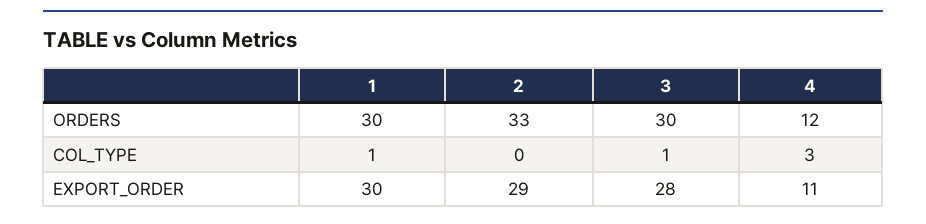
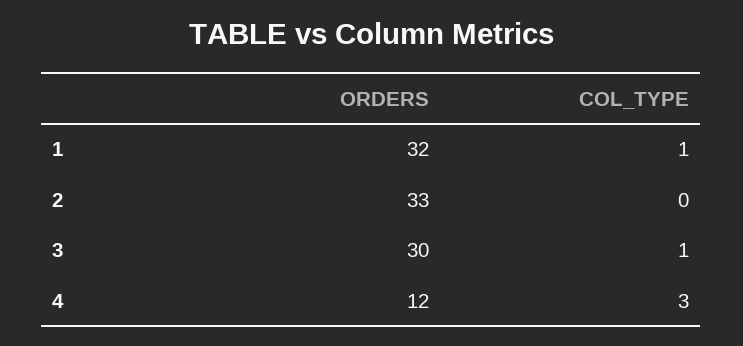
  {
    "1": {
-     "ORDERS": 30,
+     "ORDERS": 32,
-     "COL_TYPE": 1,
+     "COL_TYPE": 1
-     "EXPORT_ORDER": 30
    },
    "2": {
      "ORDERS": 33,
-     "COL_TYPE": 0,
+     "COL_TYPE": 0
-     "EXPORT_ORDER": 29
    },
    "3": {
      "ORDERS": 30,
-     "COL_TYPE": 1,
+     "COL_TYPE": 1
-     "EXPORT_ORDER": 28
    },
    "4": {
      "ORDERS": 12,
-     "COL_TYPE": 3,
+     "COL_TYPE": 3
-     "EXPORT_ORDER": 11
    }
  }

